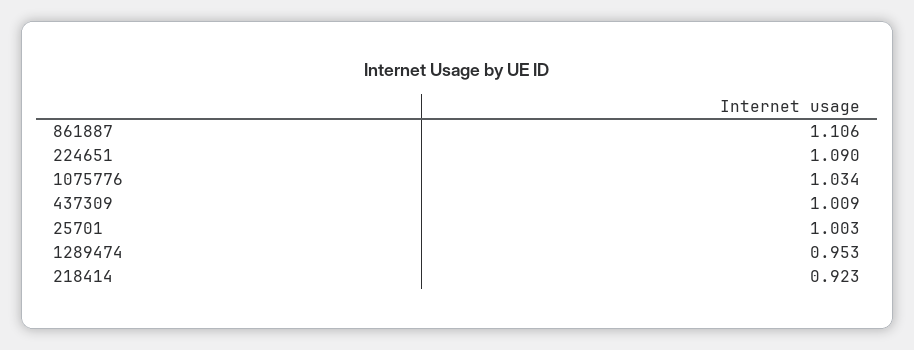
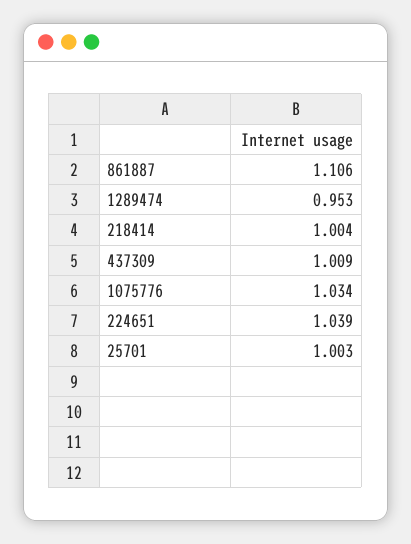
  {
    "861887": 1.106,
-   "224651": 1.09,
+   "224651": 1.039,
    "1075776": 1.034,
    "437309": 1.009,
    "25701": 1.003,
    "1289474": 0.953,
-   "218414": 0.923
+   "218414": 1.004
  }

